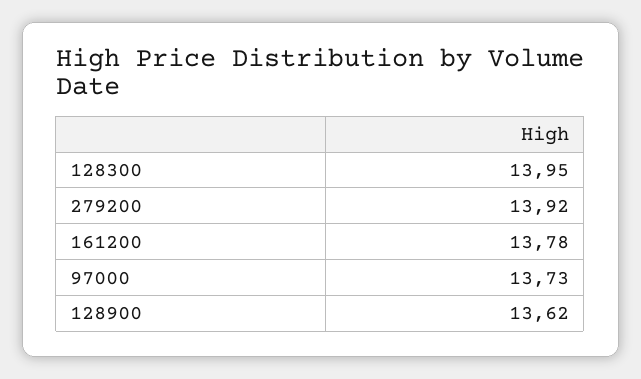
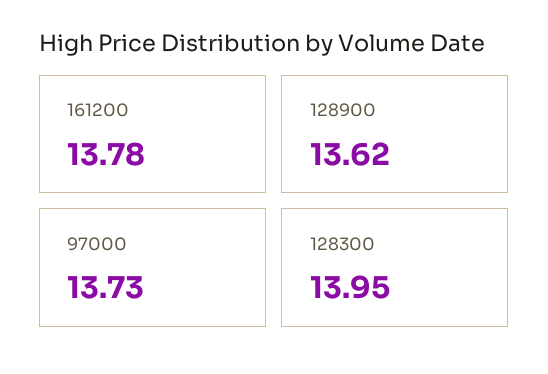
  {
    "128300": 13.95,
-   "279200": 13.92,
    "161200": 13.78,
    "97000": 13.73,
    "128900": 13.62
  }

